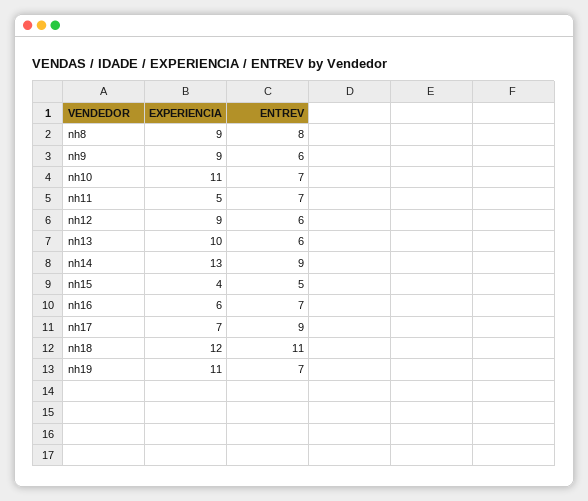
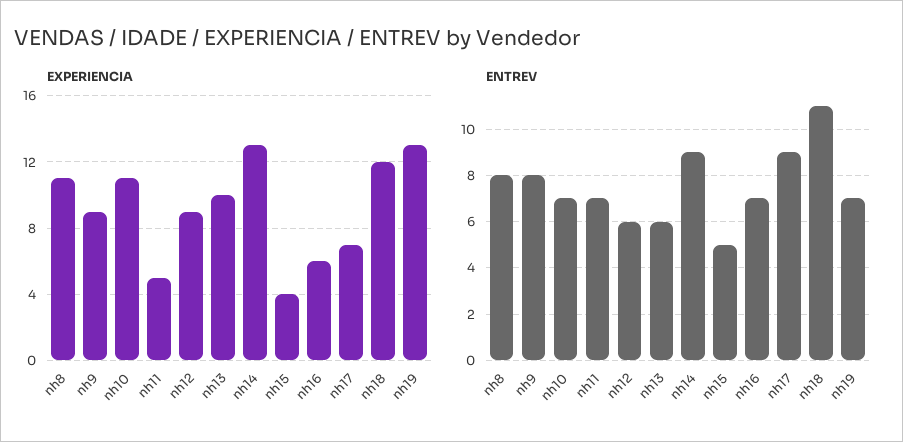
  {
    "EXPERIENCIA": {
-     "nh8": 9,
+     "nh8": 11,
      "nh9": 9,
      "nh10": 11,
      "nh11": 5,
      "nh12": 9,
      "nh13": 10,
      "nh14": 13,
      "nh15": 4,
      "nh16": 6,
      "nh17": 7,
      "nh18": 12,
-     "nh19": 11
+     "nh19": 13
    },
    "ENTREV": {
      "nh8": 8,
-     "nh9": 6,
+     "nh9": 8,
      "nh10": 7,
      "nh11": 7,
      "nh12": 6,
      "nh13": 6,
      "nh14": 9,
      "nh15": 5,
      "nh16": 7,
      "nh17": 9,
      "nh18": 11,
      "nh19": 7
    }
  }

